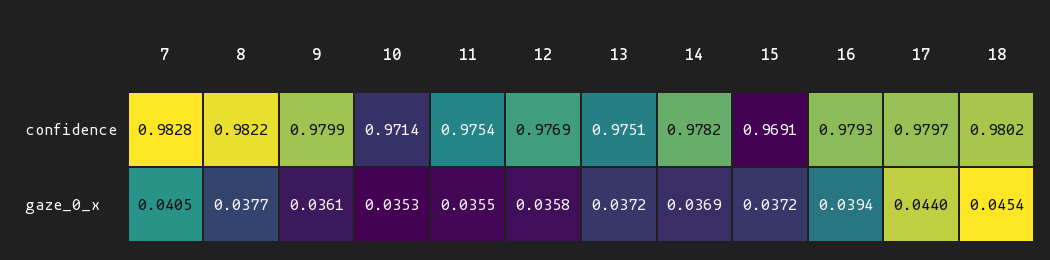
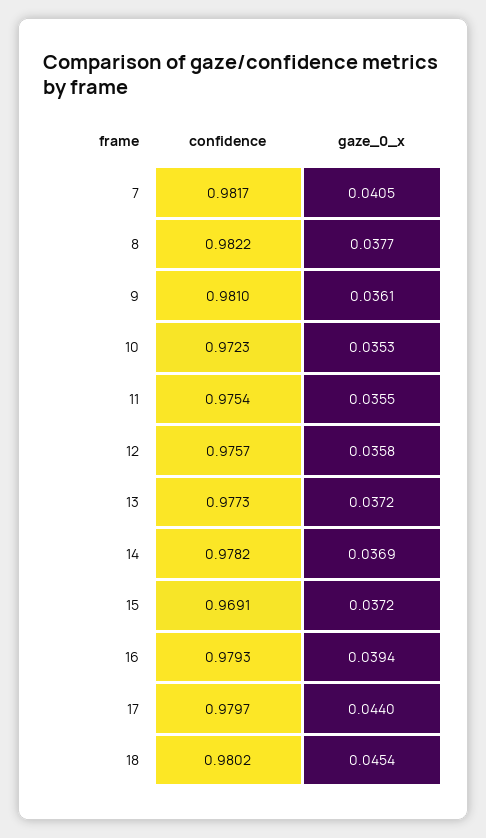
  {
    "7": {
-     "confidence": 0.9828,
+     "confidence": 0.9817,
      "gaze_0_x": 0.0405
    },
    "8": {
      "confidence": 0.9822,
      "gaze_0_x": 0.0377
    },
    "9": {
-     "confidence": 0.9799,
+     "confidence": 0.981,
      "gaze_0_x": 0.0361
    },
    "10": {
-     "confidence": 0.9714,
+     "confidence": 0.9723,
      "gaze_0_x": 0.0353
    },
    "11": {
      "confidence": 0.9754,
      "gaze_0_x": 0.0355
    },
    "12": {
-     "confidence": 0.9769,
+     "confidence": 0.9757,
      "gaze_0_x": 0.0358
    },
    "13": {
-     "confidence": 0.9751,
+     "confidence": 0.9773,
      "gaze_0_x": 0.0372
    },
    "14": {
      "confidence": 0.9782,
      "gaze_0_x": 0.0369
    },
    "15": {
      "confidence": 0.9691,
      "gaze_0_x": 0.0372
    },
    "16": {
      "confidence": 0.9793,
      "gaze_0_x": 0.0394
    },
    "17": {
      "confidence": 0.9797,
      "gaze_0_x": 0.044
    },
    "18": {
      "confidence": 0.9802,
      "gaze_0_x": 0.0454
    }
  }

